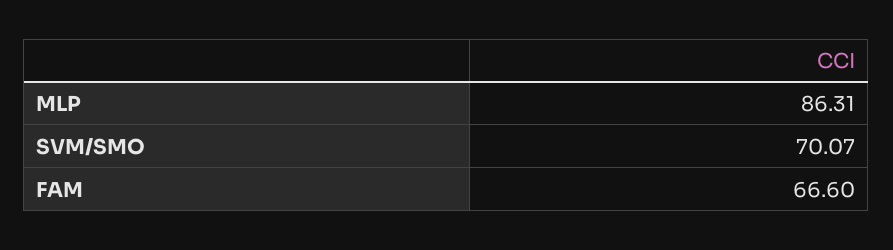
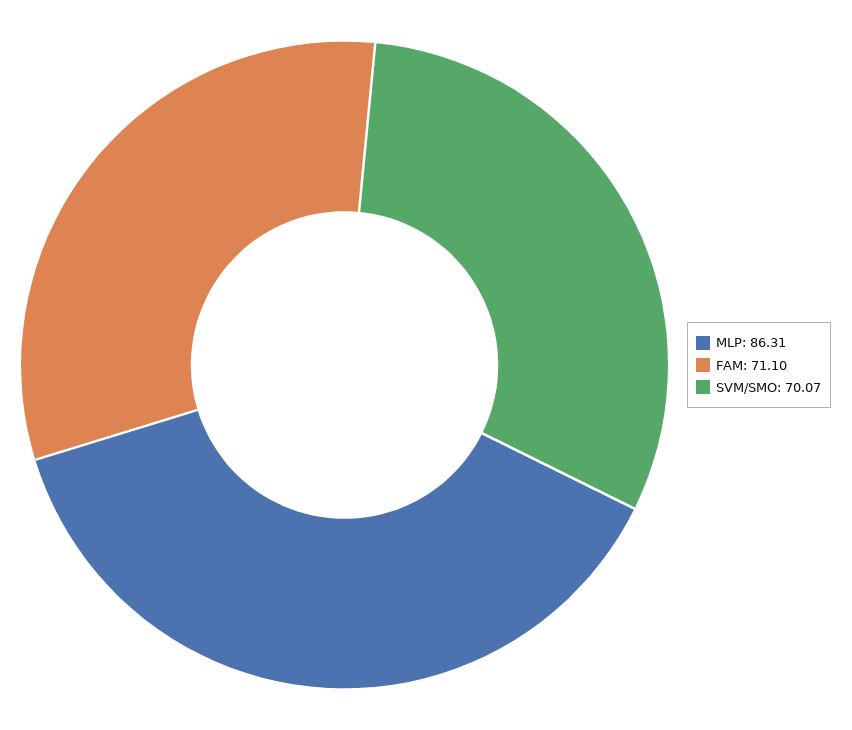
  {
    "MLP": 86.31,
    "SVM/SMO": 70.07,
-   "FAM": 66.6
+   "FAM": 71.1
  }

